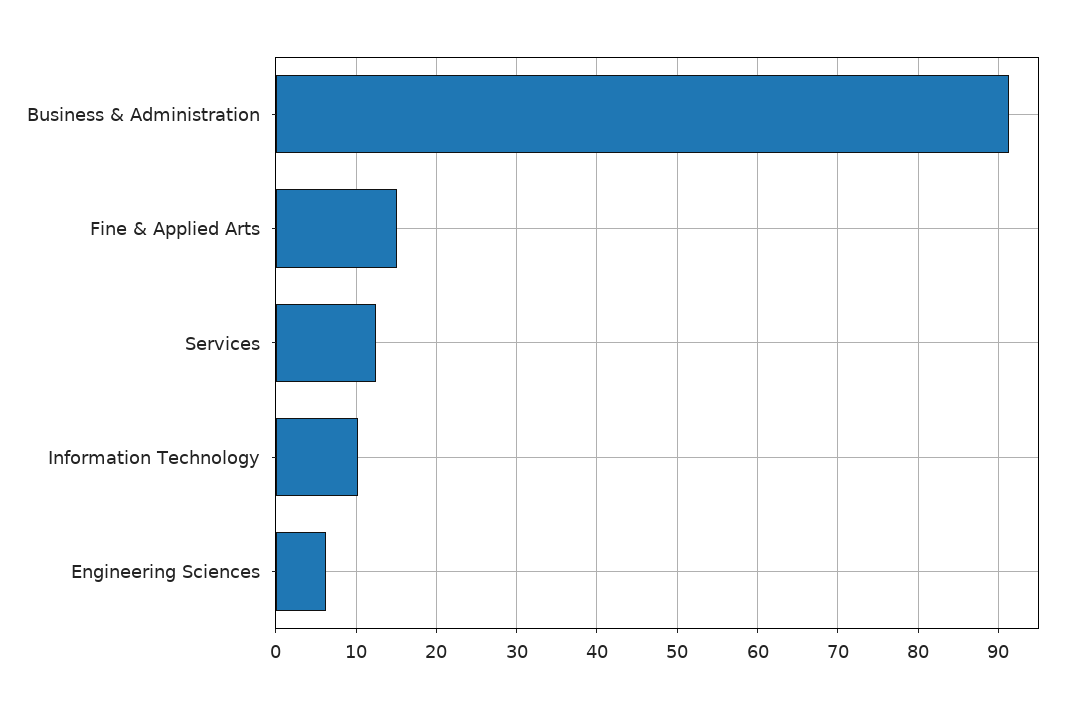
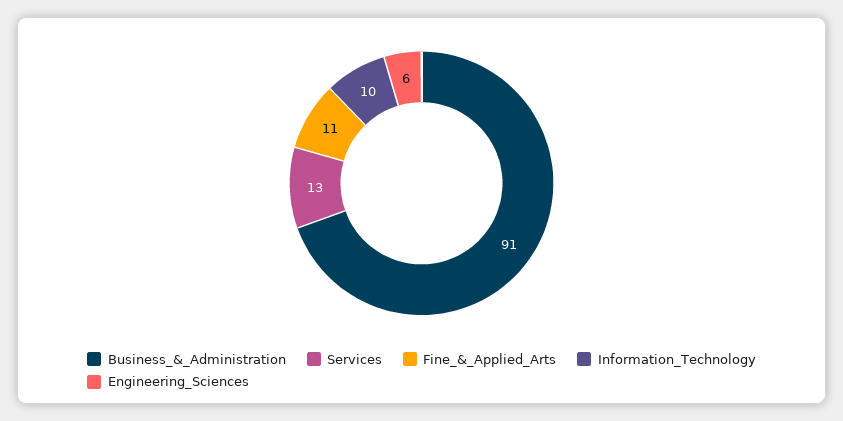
  {
    "Business & Administration": 91,
-   "Fine & Applied Arts": 15,
+   "Fine & Applied Arts": 11,
    "Services": 13,
    "Information Technology": 10,
    "Engineering Sciences": 6
  }

